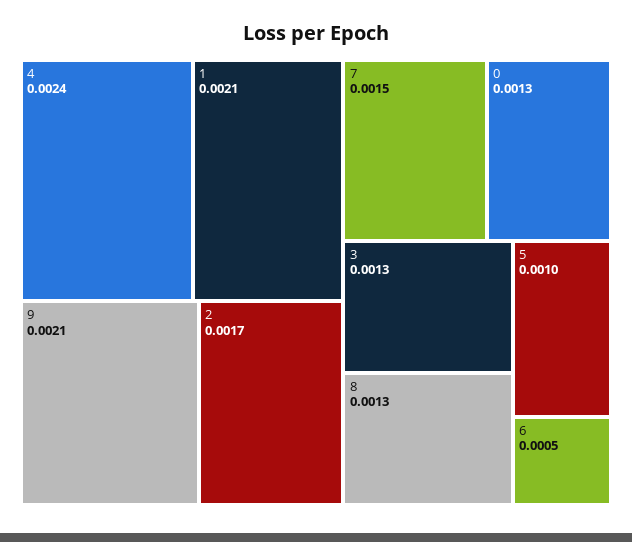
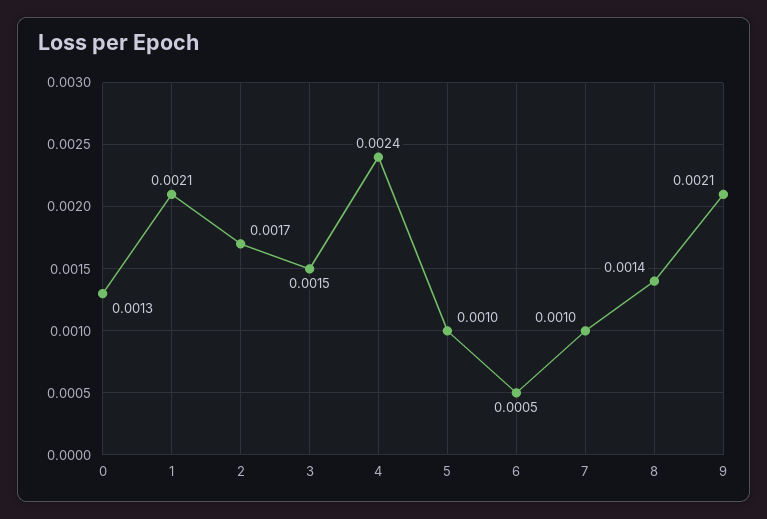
  {
    "4": 0.0024,
    "1": 0.0021,
    "9": 0.0021,
    "2": 0.0017,
-   "7": 0.0015,
+   "7": 0.001,
    "0": 0.0013,
-   "3": 0.0013,
+   "3": 0.0015,
-   "8": 0.0013,
+   "8": 0.0014,
    "5": 0.001,
    "6": 0.0005
  }

